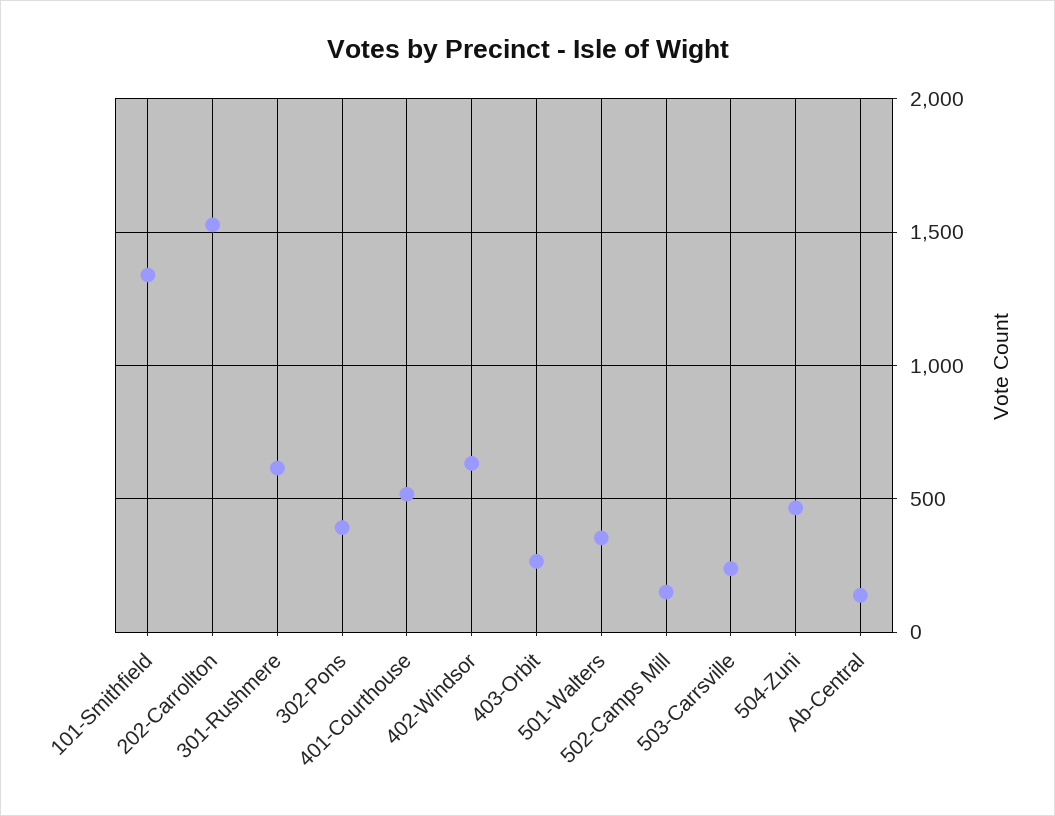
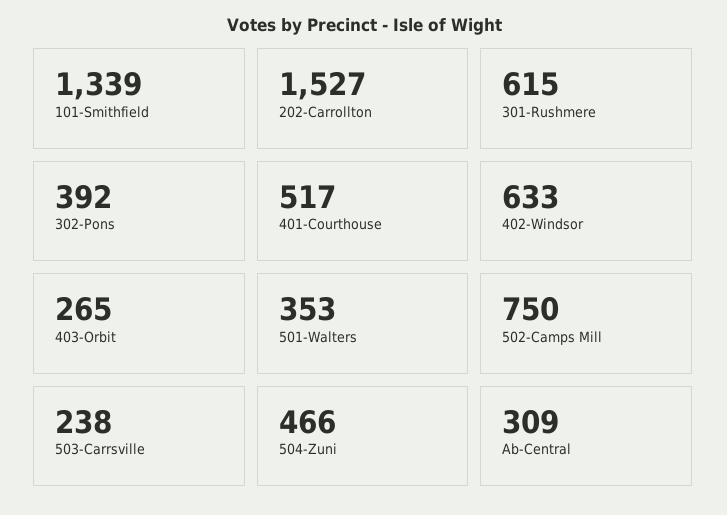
  {
    "101-Smithfield": 1339,
    "202-Carrollton": 1527,
    "301-Rushmere": 615,
    "302-Pons": 392,
    "401-Courthouse": 517,
    "402-Windsor": 633,
    "403-Orbit": 265,
    "501-Walters": 353,
-   "502-Camps Mill": 150,
+   "502-Camps Mill": 750,
    "503-Carrsville": 238,
    "504-Zuni": 466,
-   "Ab-Central": 150
+   "Ab-Central": 309
  }

